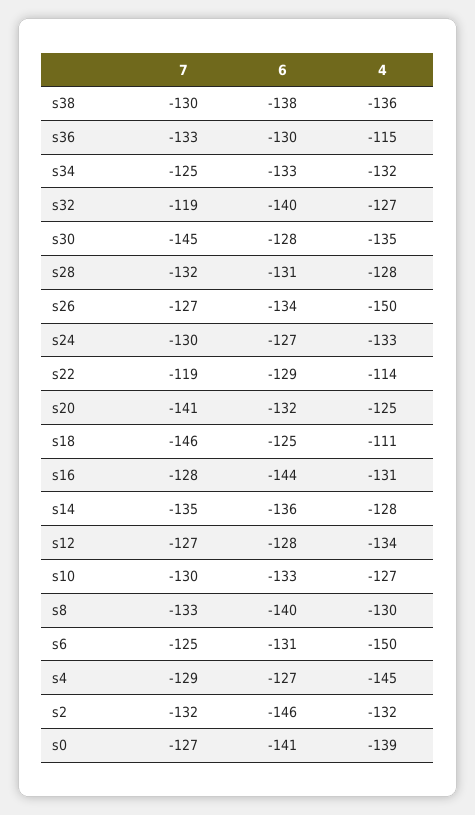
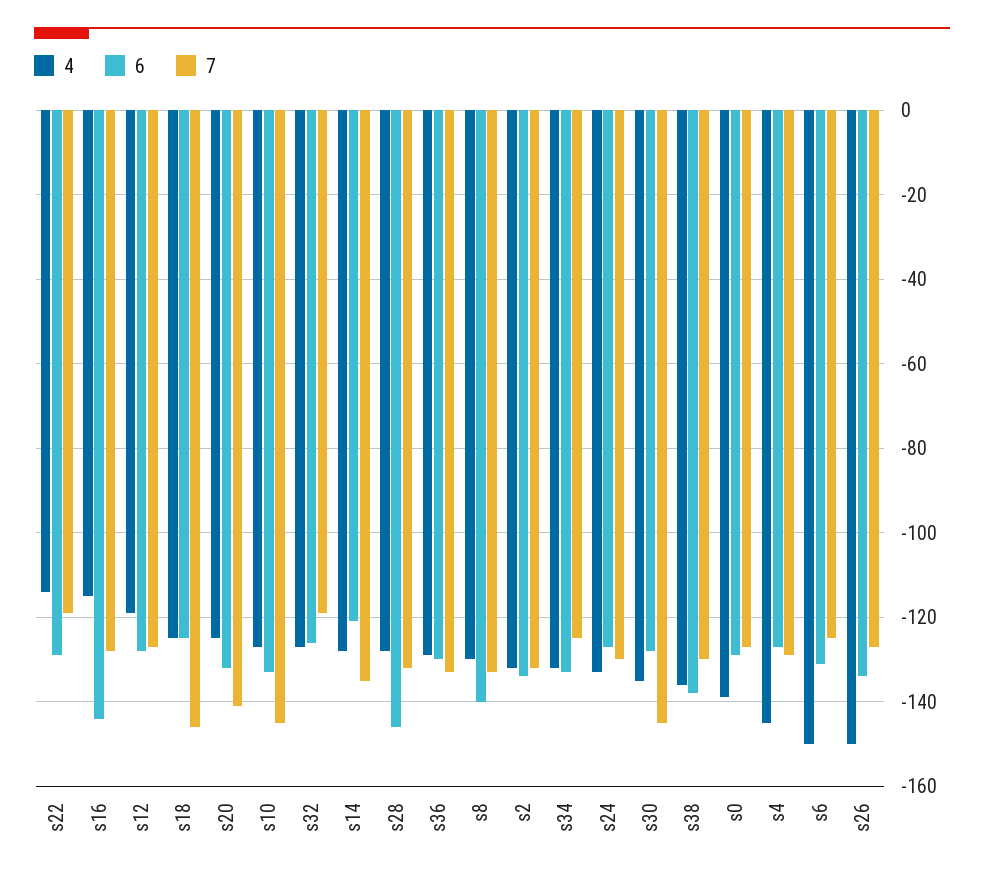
  {
    "7": {
      "s38": -130,
      "s36": -133,
      "s34": -125,
      "s32": -119,
      "s30": -145,
      "s28": -132,
      "s26": -127,
      "s24": -130,
      "s22": -119,
      "s20": -141,
      "s18": -146,
      "s16": -128,
      "s14": -135,
      "s12": -127,
-     "s10": -130,
+     "s10": -145,
      "s8": -133,
      "s6": -125,
      "s4": -129,
      "s2": -132,
      "s0": -127
    },
    "6": {
      "s38": -138,
      "s36": -130,
      "s34": -133,
-     "s32": -140,
+     "s32": -125,
      "s30": -128,
-     "s28": -131,
+     "s28": -145,
      "s26": -134,
      "s24": -127,
      "s22": -129,
      "s20": -132,
      "s18": -125,
      "s16": -144,
-     "s14": -136,
+     "s14": -120,
      "s12": -128,
      "s10": -133,
      "s8": -140,
      "s6": -131,
      "s4": -127,
-     "s2": -146,
+     "s2": -135,
-     "s0": -141
+     "s0": -130
    },
    "4": {
      "s38": -136,
-     "s36": -115,
+     "s36": -130,
      "s34": -132,
      "s32": -127,
      "s30": -135,
      "s28": -128,
      "s26": -150,
      "s24": -133,
      "s22": -114,
      "s20": -125,
-     "s18": -111,
+     "s18": -125,
-     "s16": -131,
+     "s16": -115,
      "s14": -128,
-     "s12": -134,
+     "s12": -120,
      "s10": -127,
      "s8": -130,
      "s6": -150,
      "s4": -145,
      "s2": -132,
      "s0": -139
    }
  }

